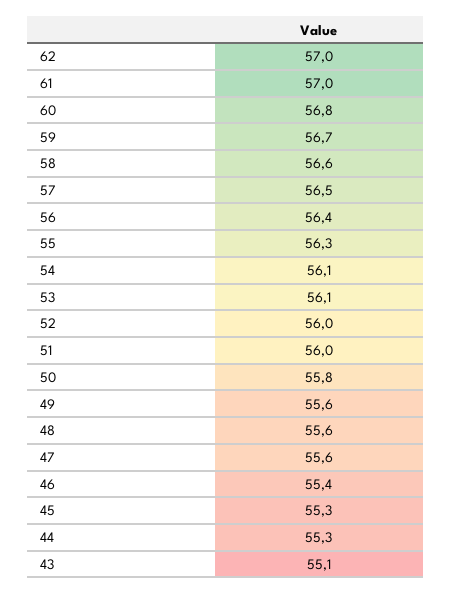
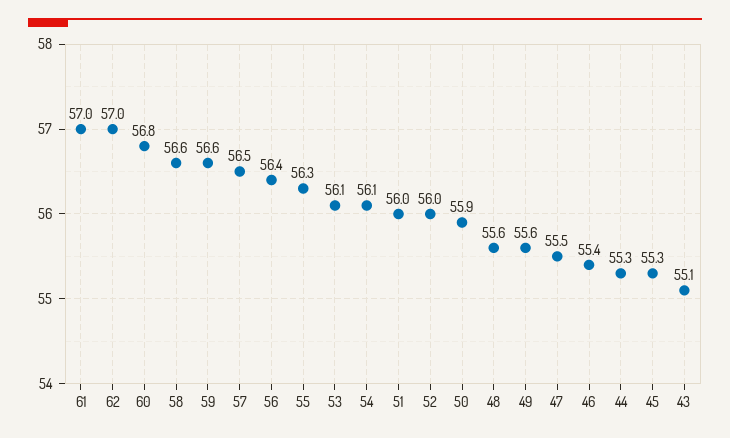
  {
    "62": 57,
    "61": 57,
    "60": 56.8,
-   "59": 56.7,
+   "59": 56.6,
    "58": 56.6,
    "57": 56.5,
    "56": 56.4,
    "55": 56.3,
    "54": 56.1,
    "53": 56.1,
    "52": 56,
    "51": 56,
-   "50": 55.8,
+   "50": 55.9,
    "49": 55.6,
    "48": 55.6,
-   "47": 55.6,
+   "47": 55.5,
    "46": 55.4,
    "45": 55.3,
    "44": 55.3,
    "43": 55.1
  }

